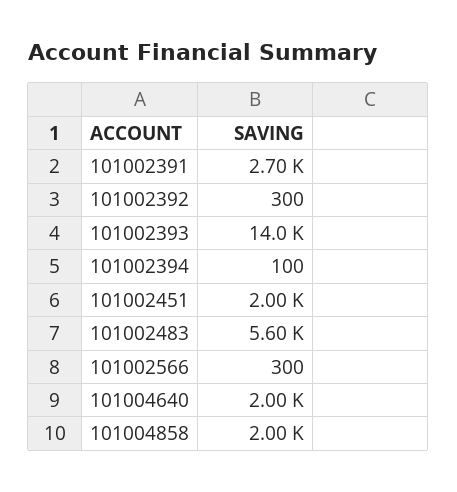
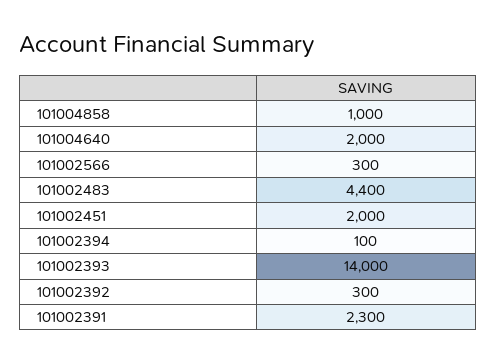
  {
-   "101002391": 2700,
+   "101002391": 2300,
    "101002392": 300,
    "101002393": 14000,
    "101002394": 100,
    "101002451": 2000,
-   "101002483": 5600,
+   "101002483": 4400,
    "101002566": 300,
    "101004640": 2000,
-   "101004858": 2000
+   "101004858": 1000
  }

